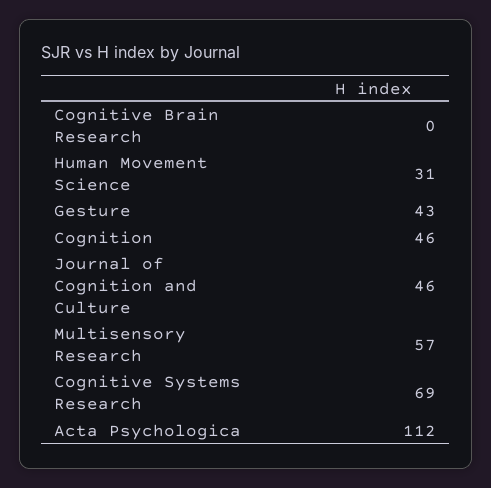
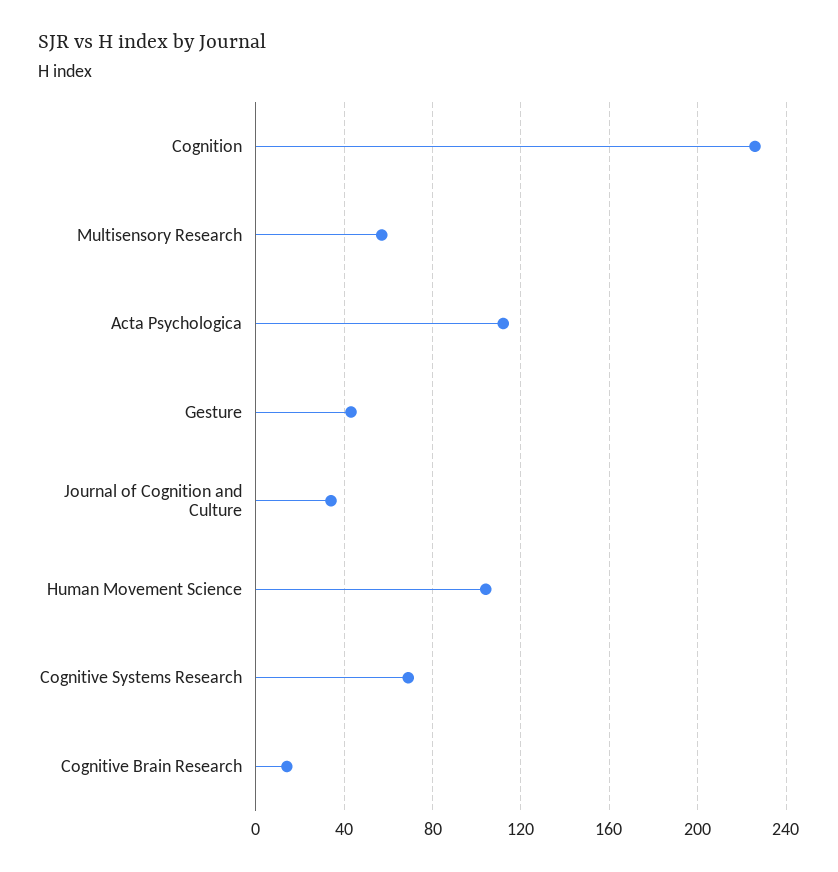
  {
-   "Cognitive Brain Research": 0,
+   "Cognitive Brain Research": 15,
-   "Human Movement Science": 31,
+   "Human Movement Science": 105,
    "Gesture": 43,
-   "Cognition": 46,
+   "Cognition": 225,
-   "Journal of Cognition and Culture": 46,
+   "Journal of Cognition and Culture": 35,
    "Multisensory Research": 57,
    "Cognitive Systems Research": 69,
    "Acta Psychologica": 112
  }

